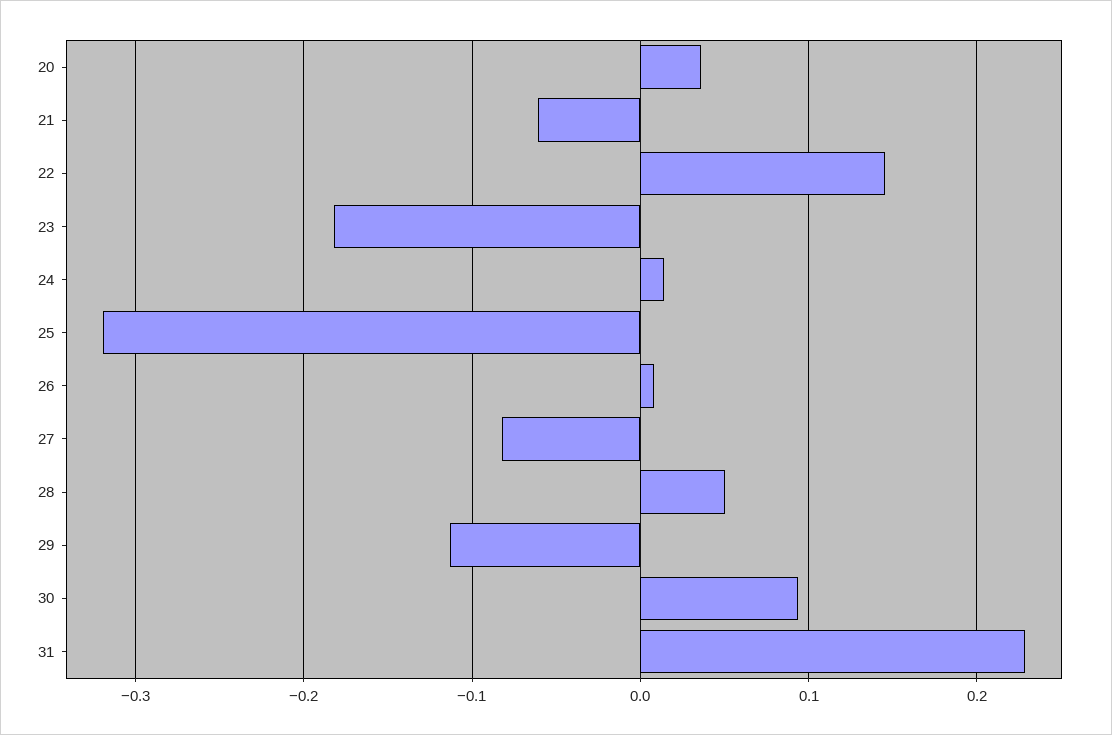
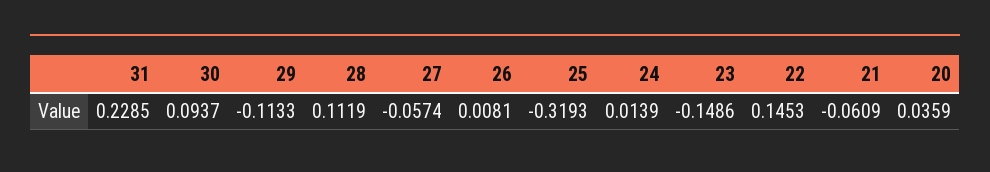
  {
    "20": 0.0359,
    "21": -0.0609,
    "22": 0.1453,
-   "23": -0.18,
+   "23": -0.1486,
    "24": 0.0139,
    "25": -0.3193,
    "26": 0.0081,
-   "27": -0.08,
+   "27": -0.0574,
-   "28": 0.05,
+   "28": 0.1119,
    "29": -0.1133,
    "30": 0.0937,
    "31": 0.2285
  }

